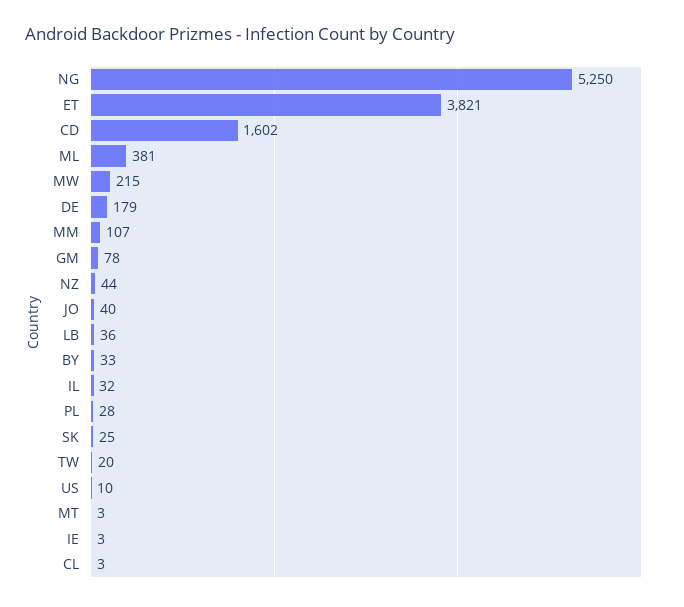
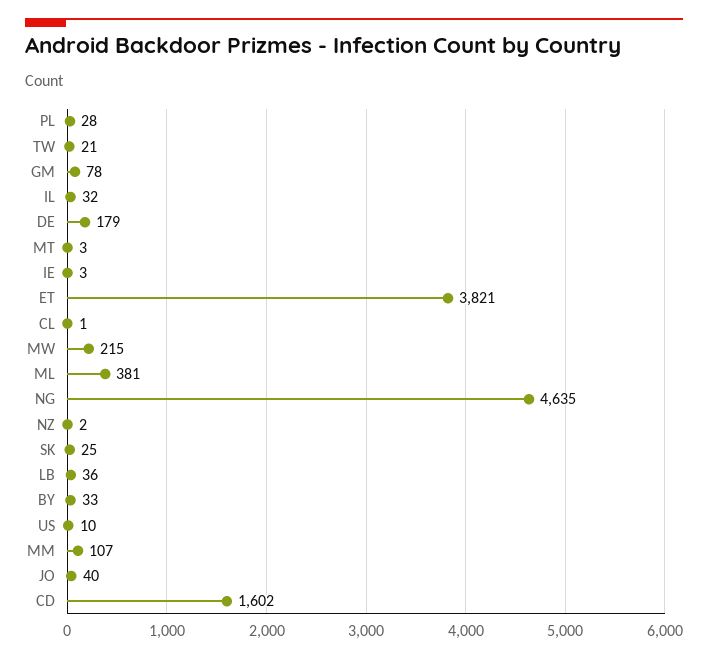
  {
-   "NG": 5250,
+   "NG": 4635,
    "ET": 3821,
    "CD": 1602,
    "ML": 381,
    "MW": 215,
    "DE": 179,
    "MM": 107,
    "GM": 78,
-   "NZ": 44,
+   "NZ": 2,
    "JO": 40,
    "LB": 36,
    "BY": 33,
    "IL": 32,
    "PL": 28,
    "SK": 25,
-   "TW": 20,
+   "TW": 21,
    "US": 10,
    "MT": 3,
    "IE": 3,
-   "CL": 3
+   "CL": 1
  }

